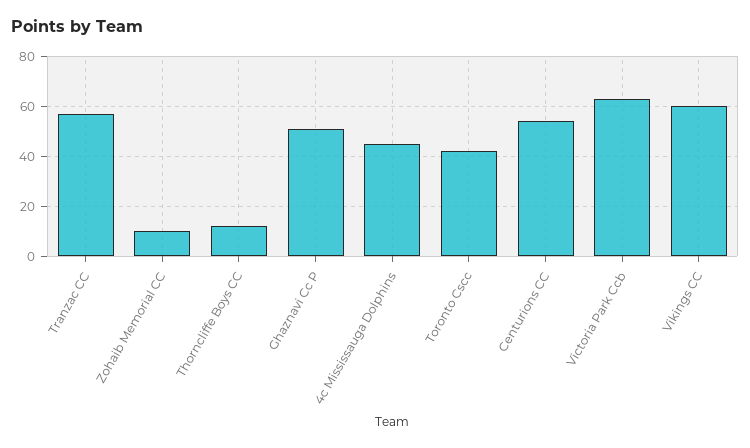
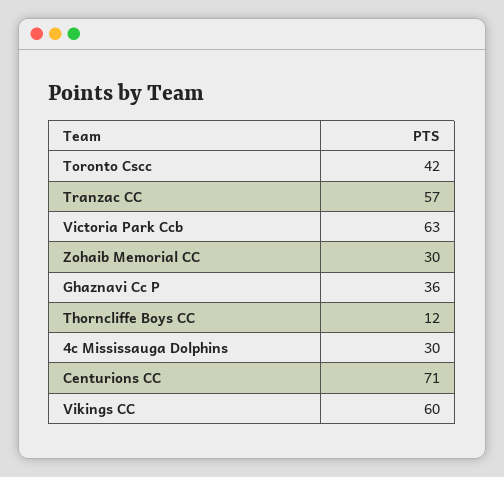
  {
    "Tranzac CC": 57,
-   "Zohaib Memorial CC": 10,
+   "Zohaib Memorial CC": 30,
    "Thorncliffe Boys CC": 12,
-   "Ghaznavi Cc P": 50,
+   "Ghaznavi Cc P": 36,
-   "4c Mississauga Dolphins": 45,
+   "4c Mississauga Dolphins": 30,
    "Toronto Cscc": 42,
-   "Centurions CC": 55,
+   "Centurions CC": 71,
    "Victoria Park Ccb": 63,
    "Vikings CC": 60
  }

